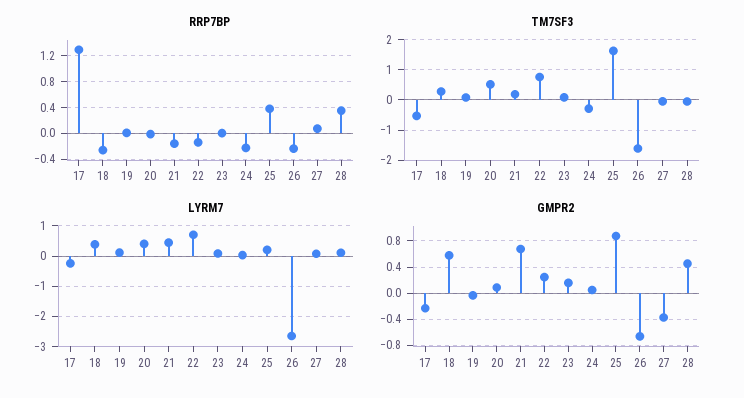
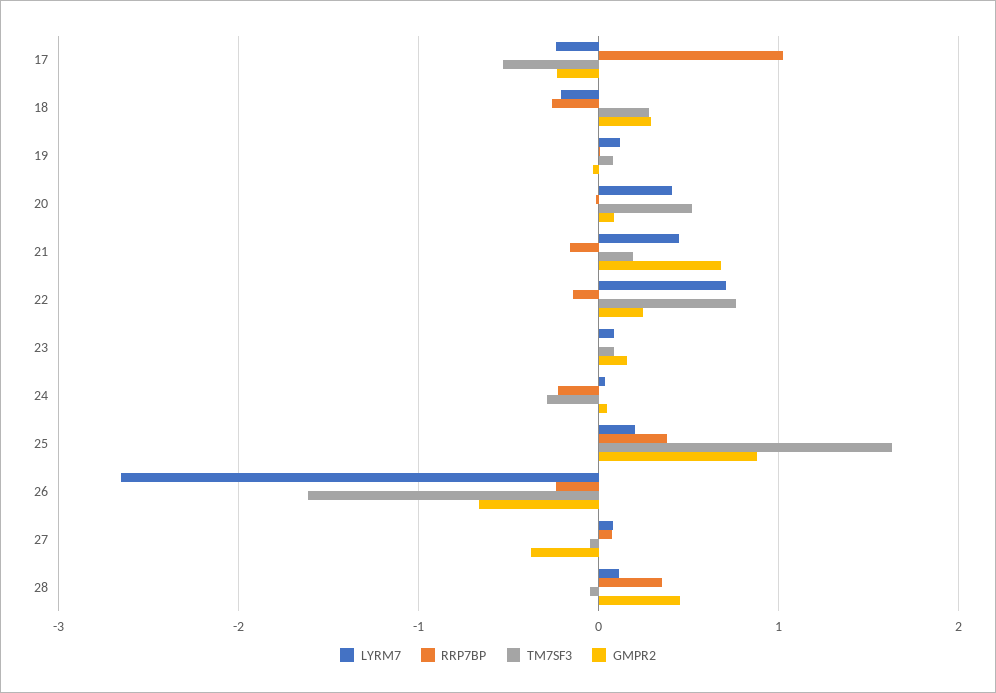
  {
    "RRP7BP": {
-     "17": 1.3,
+     "17": 1,
      "18": -0.3,
      "19": 0,
      "20": 0,
      "21": -0.2,
      "22": -0.1,
      "23": 0,
      "24": -0.2,
      "25": 0.4,
      "26": -0.2,
      "27": 0.1,
      "28": 0.4
    },
    "TM7SF3": {
      "17": -0.5,
      "18": 0.3,
      "19": 0.1,
      "20": 0.5,
      "21": 0.2,
      "22": 0.8,
      "23": 0.1,
      "24": -0.3,
      "25": 1.6,
      "26": -1.6,
      "27": 0,
      "28": -0.1
    },
    "LYRM7": {
      "17": -0.2,
-     "18": 0.4,
+     "18": -0.2,
      "19": 0.1,
      "20": 0.4,
      "21": 0.4,
      "22": 0.7,
      "23": 0.1,
      "24": 0,
      "25": 0.2,
      "26": -2.7,
      "27": 0.1,
      "28": 0.1
    },
    "GMPR2": {
      "17": -0.2,
-     "18": 0.6,
+     "18": 0.3,
      "19": 0,
      "20": 0.1,
      "21": 0.7,
      "22": 0.2,
      "23": 0.2,
      "24": 0,
      "25": 0.9,
      "26": -0.7,
      "27": -0.4,
      "28": 0.5
    }
  }

